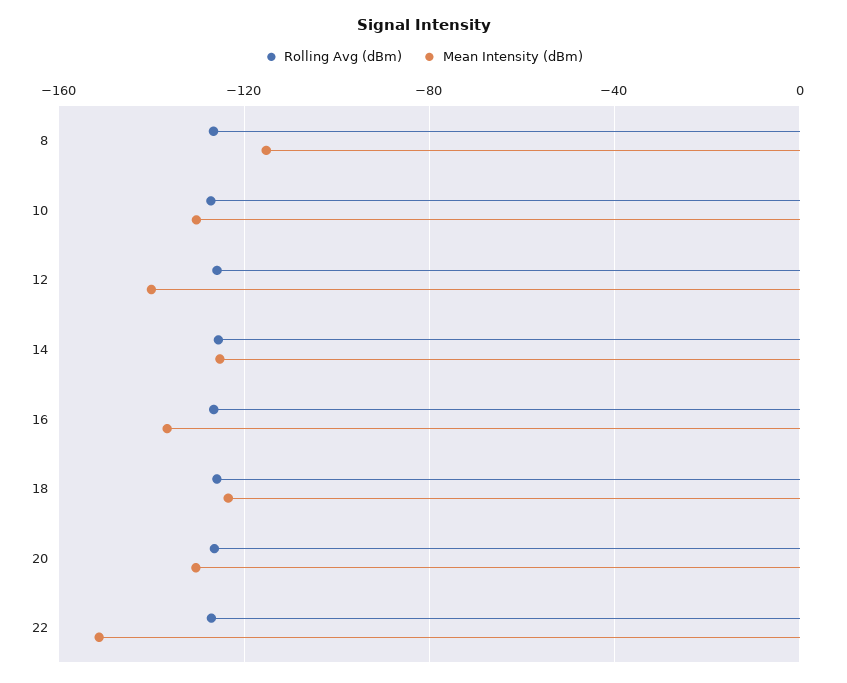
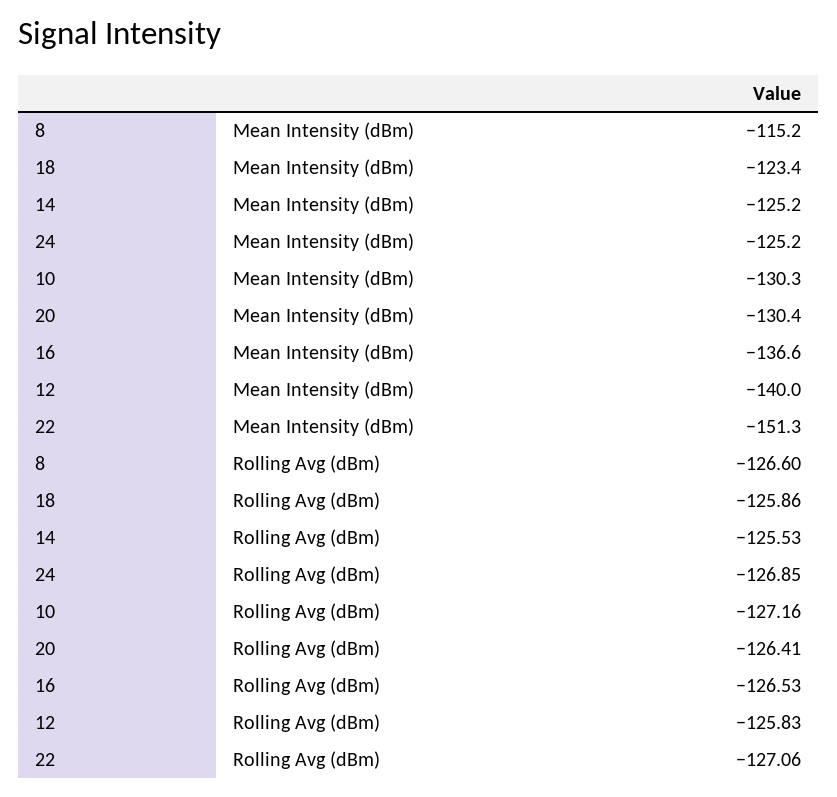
  {
    "Rolling Avg (dBm)": {
      "8": -126.6,
      "10": -127.16,
      "12": -125.83,
      "14": -125.53,
      "16": -126.53,
      "18": -125.86,
      "20": -126.41,
-     "22": -127.06
+     "22": -127.06,
+     "24": -126.85
    },
    "Mean Intensity (dBm)": {
      "8": -115.2,
      "10": -130.3,
      "12": -140,
      "14": -125.2,
      "16": -136.6,
      "18": -123.4,
      "20": -130.4,
-     "22": -151.3
+     "22": -151.3,
+     "24": -125.2
    }
  }

